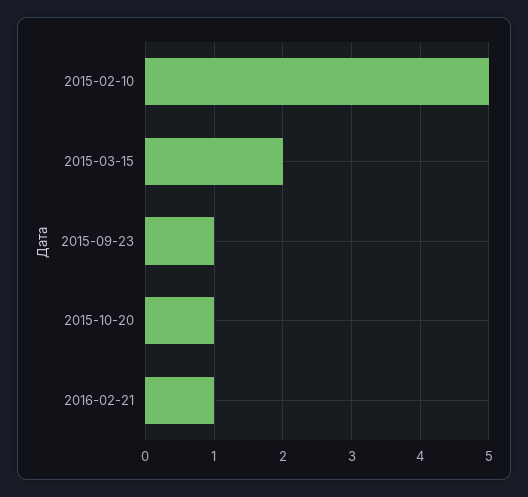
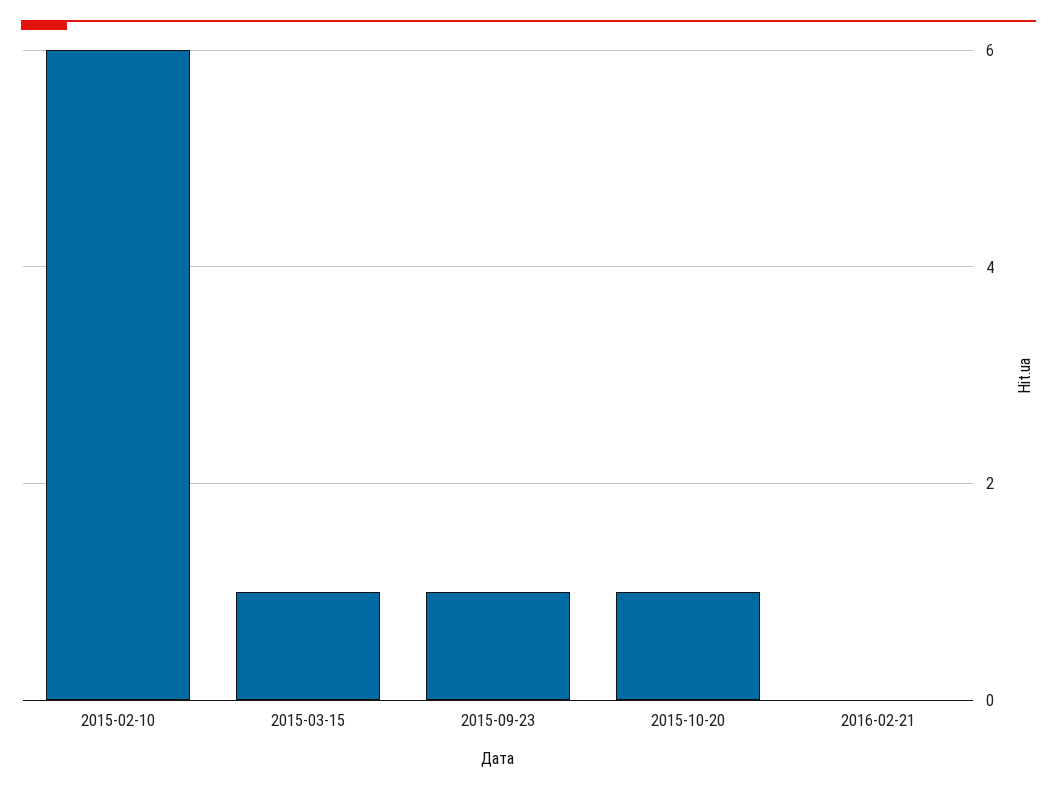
  {
-   "2015-02-10": 5,
+   "2015-02-10": 6,
-   "2015-03-15": 2,
+   "2015-03-15": 1,
    "2015-09-23": 1,
    "2015-10-20": 1,
-   "2016-02-21": 1
+   "2016-02-21": 0
  }

